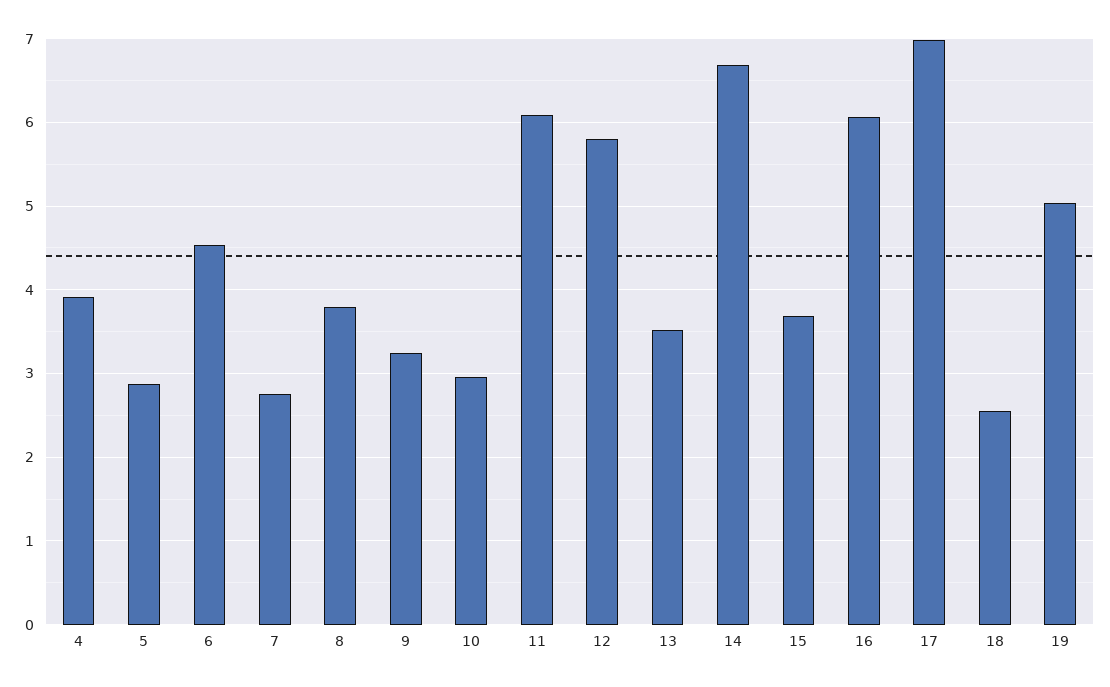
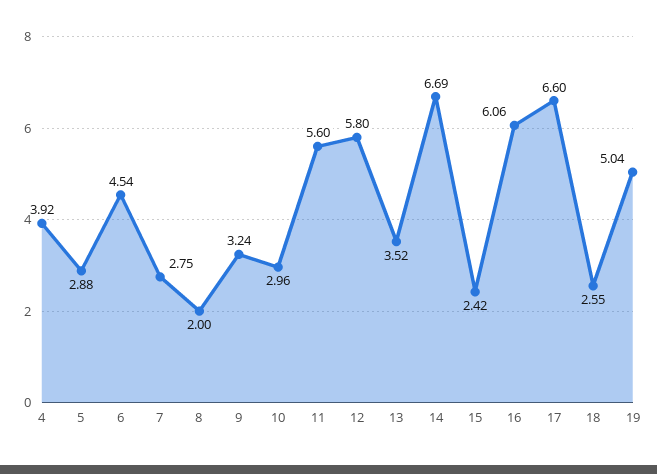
  {
    "4": 3.92,
    "5": 2.88,
    "6": 4.54,
    "7": 2.75,
-   "8": 3.8,
+   "8": 2,
    "9": 3.24,
    "10": 2.96,
-   "11": 6.1,
+   "11": 5.6,
    "12": 5.8,
    "13": 3.52,
    "14": 6.69,
-   "15": 3.7,
+   "15": 2.42,
    "16": 6.06,
-   "17": 7,
+   "17": 6.6,
    "18": 2.55,
    "19": 5.04
  }

